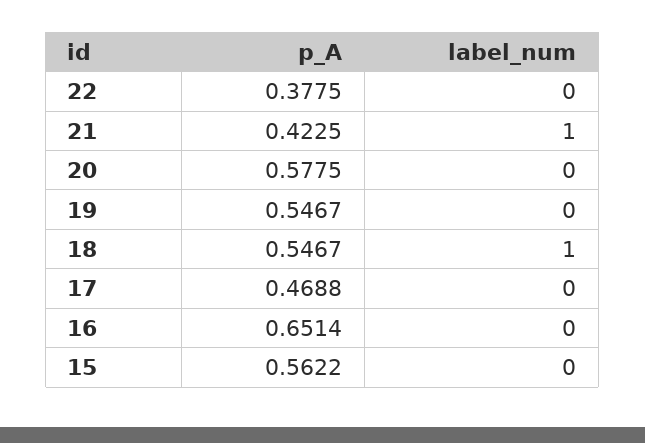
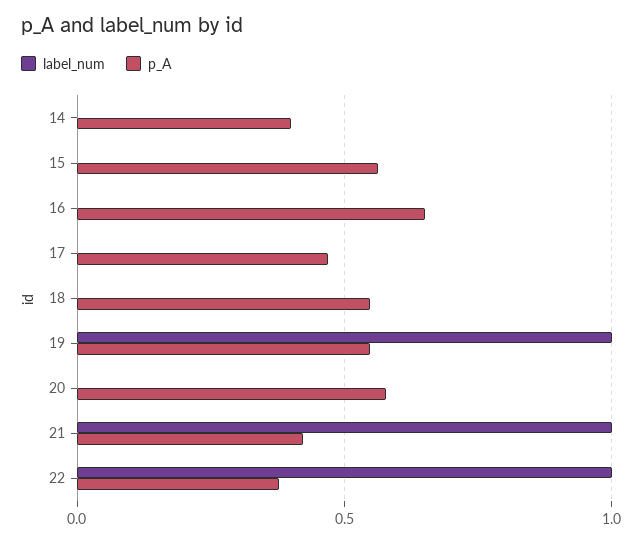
  {
    "p_A": {
      "22": 0.3775,
      "21": 0.4225,
      "20": 0.5775,
      "19": 0.5467,
      "18": 0.5467,
      "17": 0.4688,
      "16": 0.6514,
-     "15": 0.5622
+     "15": 0.5622,
+     "14": 0.4
    },
    "label_num": {
-     "22": 0,
+     "22": 1,
      "21": 1,
      "20": 0,
-     "19": 0,
+     "19": 1,
-     "18": 1,
+     "18": 0,
      "17": 0,
      "16": 0,
-     "15": 0
+     "15": 0,
+     "14": 0
    }
  }

